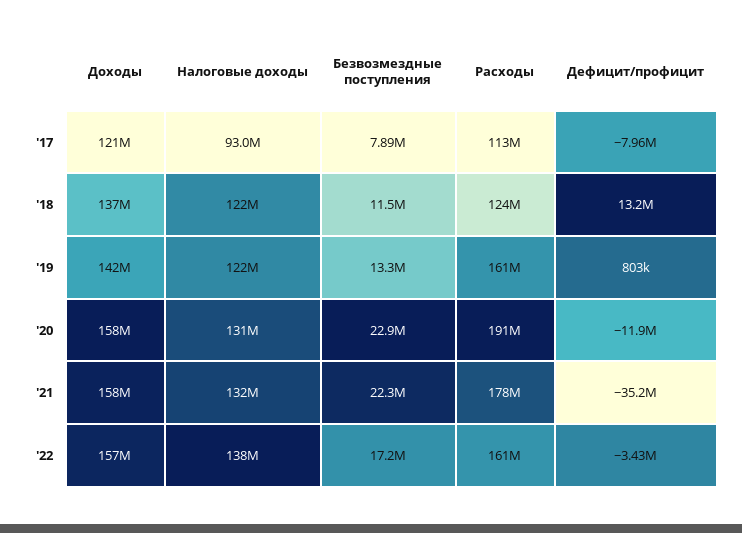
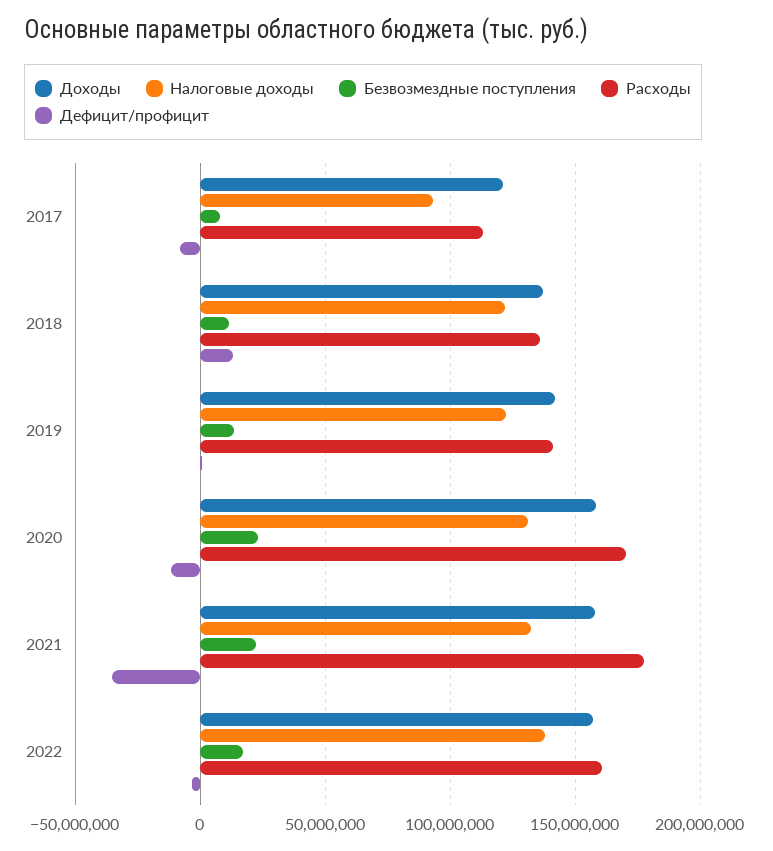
  {
    "Доходы": {
      "'17": 121000000,
      "'18": 137000000,
      "'19": 142000000,
      "'20": 158000000,
      "'21": 158000000,
      "'22": 157000000
    },
    "Налоговые доходы": {
      "'17": 93000000,
      "'18": 122000000,
      "'19": 122000000,
      "'20": 131000000,
      "'21": 132000000,
      "'22": 138000000
    },
    "Безвозмездные поступления": {
      "'17": 7890000,
      "'18": 11500000,
      "'19": 13300000,
      "'20": 22900000,
      "'21": 22300000,
      "'22": 17200000
    },
    "Расходы": {
      "'17": 113000000,
-     "'18": 124000000,
+     "'18": 135000000,
-     "'19": 161000000,
+     "'19": 140000000,
-     "'20": 191000000,
+     "'20": 170000000,
      "'21": 178000000,
      "'22": 161000000
    },
    "Дефицит/профицит": {
      "'17": -7960000,
      "'18": 13200000,
      "'19": 803000,
      "'20": -11900000,
      "'21": -35200000,
      "'22": -3430000
    }
  }

